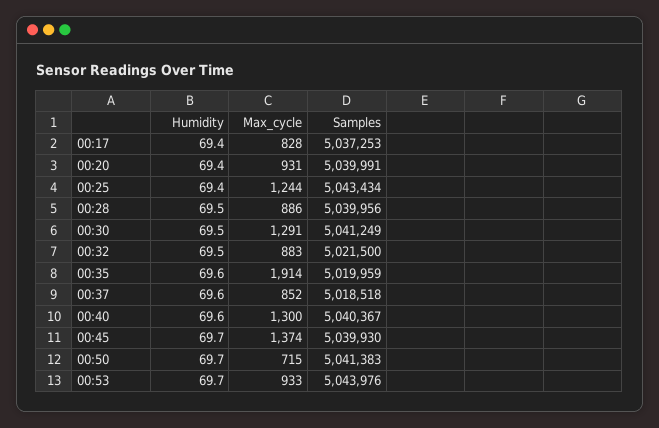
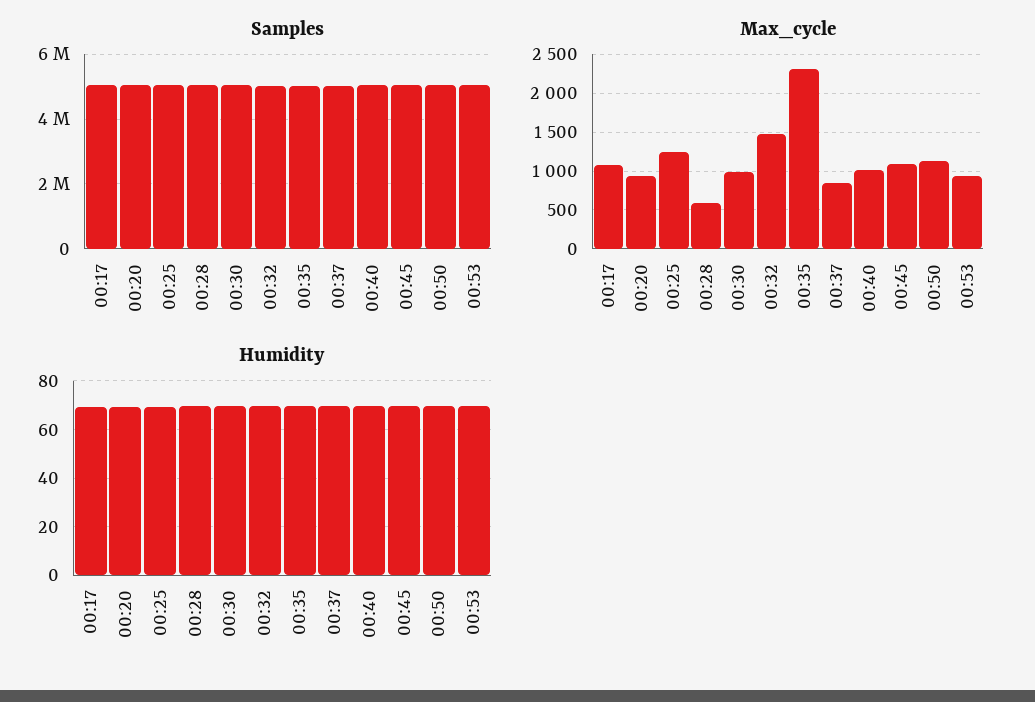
  {
    "Humidity": {
      "00:17": 69.4,
      "00:20": 69.4,
      "00:25": 69.4,
      "00:28": 69.5,
      "00:30": 69.5,
      "00:32": 69.5,
      "00:35": 69.6,
      "00:37": 69.6,
      "00:40": 69.6,
      "00:45": 69.7,
      "00:50": 69.7,
      "00:53": 69.7
    },
    "Max_cycle": {
-     "00:17": 828,
+     "00:17": 1100,
      "00:20": 931,
      "00:25": 1244,
-     "00:28": 886,
+     "00:28": 600,
-     "00:30": 1291,
+     "00:30": 1000,
-     "00:32": 883,
+     "00:32": 1500,
-     "00:35": 1914,
+     "00:35": 2300,
      "00:37": 852,
-     "00:40": 1300,
+     "00:40": 1000,
-     "00:45": 1374,
+     "00:45": 1100,
-     "00:50": 715,
+     "00:50": 1100,
      "00:53": 933
    },
    "Samples": {
      "00:17": 5037253,
      "00:20": 5039991,
      "00:25": 5043434,
      "00:28": 5039956,
      "00:30": 5041249,
      "00:32": 5021500,
      "00:35": 5019959,
      "00:37": 5018518,
      "00:40": 5040367,
      "00:45": 5039930,
      "00:50": 5041383,
      "00:53": 5043976
    }
  }

